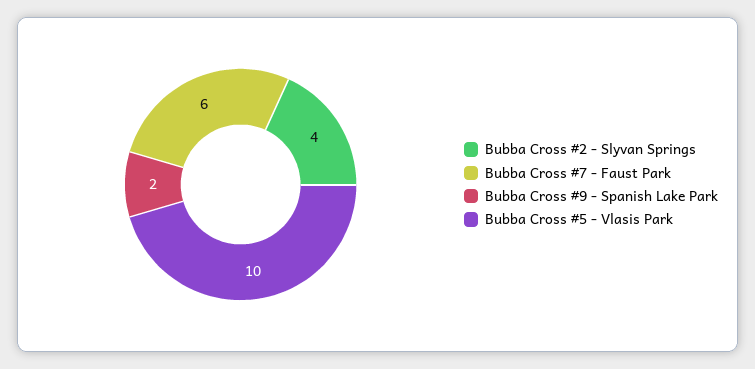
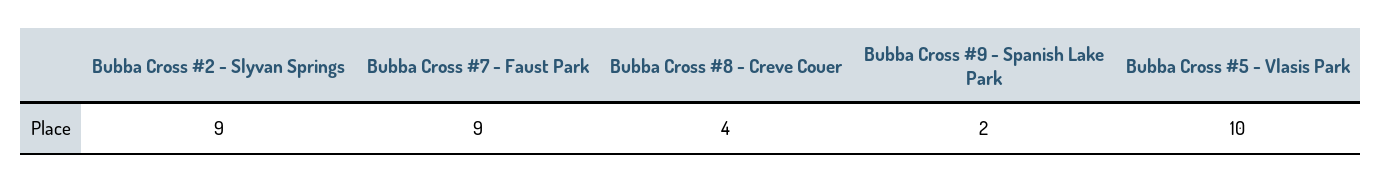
  {
-   "Bubba Cross #2 - Slyvan Springs": 4,
+   "Bubba Cross #2 - Slyvan Springs": 9,
-   "Bubba Cross #7 - Faust Park": 6,
+   "Bubba Cross #7 - Faust Park": 9,
    "Bubba Cross #9 - Spanish Lake Park": 2,
-   "Bubba Cross #5 - Vlasis Park": 10
+   "Bubba Cross #5 - Vlasis Park": 10,
+   "Bubba Cross #8 - Creve Couer": 4
  }

